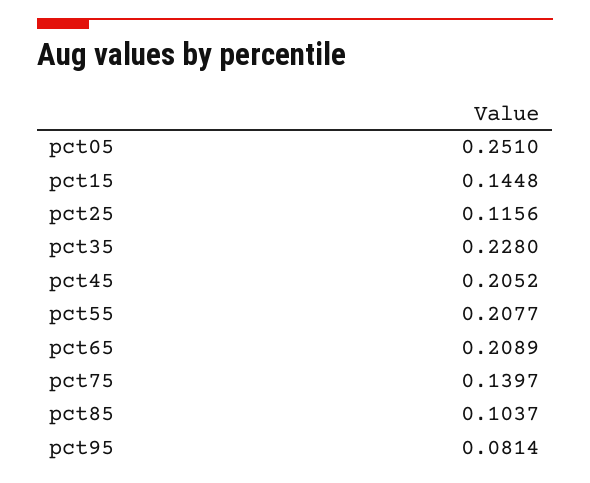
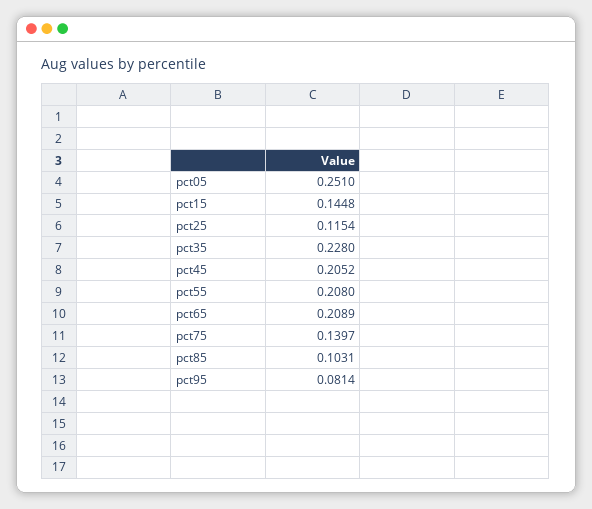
  {
    "pct05": 0.251,
    "pct15": 0.1448,
-   "pct25": 0.1156,
+   "pct25": 0.1154,
    "pct35": 0.228,
    "pct45": 0.2052,
-   "pct55": 0.2077,
+   "pct55": 0.208,
    "pct65": 0.2089,
    "pct75": 0.1397,
-   "pct85": 0.1037,
+   "pct85": 0.1031,
    "pct95": 0.0814
  }

